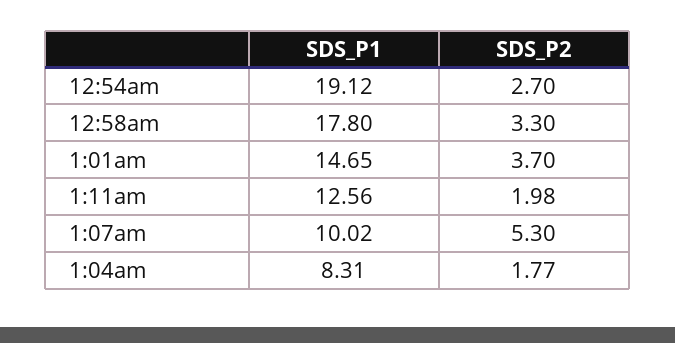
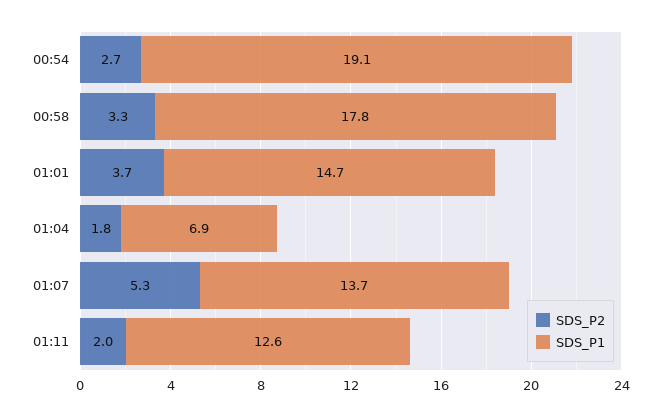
  {
    "SDS_P1": {
      "12:54am": 19.12,
      "12:58am": 17.8,
      "1:01am": 14.65,
      "1:11am": 12.56,
-     "1:07am": 10.02,
+     "1:07am": 13.7,
-     "1:04am": 8.31
+     "1:04am": 6.9
    },
    "SDS_P2": {
      "12:54am": 2.7,
      "12:58am": 3.3,
      "1:01am": 3.7,
      "1:11am": 1.98,
      "1:07am": 5.3,
      "1:04am": 1.77
    }
  }

